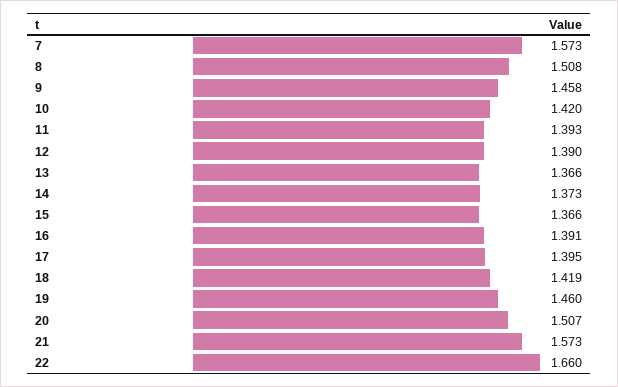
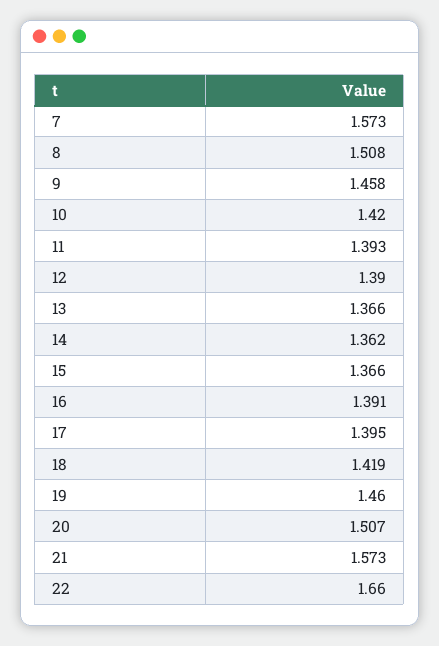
  {
    "7": 1.573,
    "8": 1.508,
    "9": 1.458,
    "10": 1.42,
    "11": 1.393,
    "12": 1.39,
    "13": 1.366,
-   "14": 1.373,
+   "14": 1.362,
    "15": 1.366,
    "16": 1.391,
    "17": 1.395,
    "18": 1.419,
    "19": 1.46,
    "20": 1.507,
    "21": 1.573,
    "22": 1.66
  }

